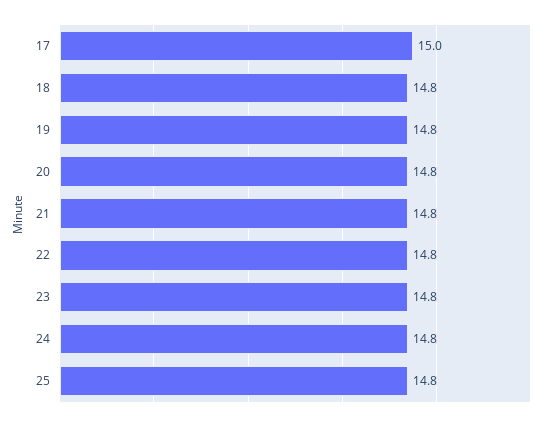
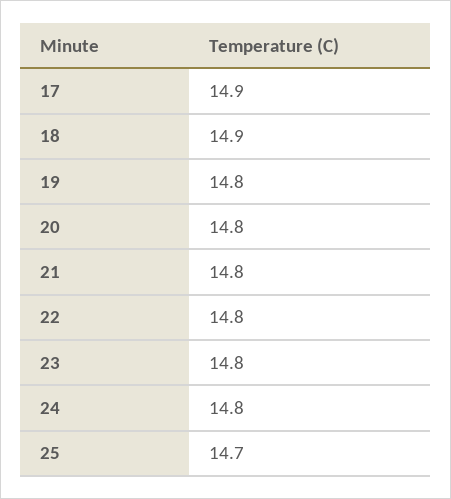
  {
-   "17": 15,
+   "17": 14.9,
-   "18": 14.8,
+   "18": 14.9,
    "19": 14.8,
    "20": 14.8,
    "21": 14.8,
    "22": 14.8,
    "23": 14.8,
    "24": 14.8,
-   "25": 14.8
+   "25": 14.7
  }

